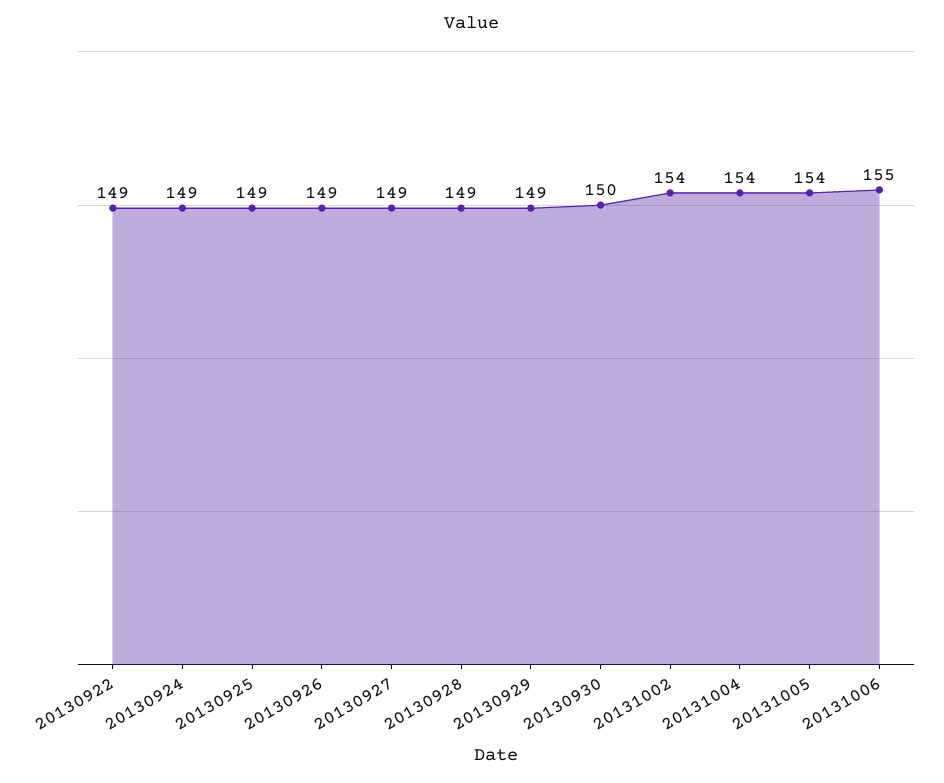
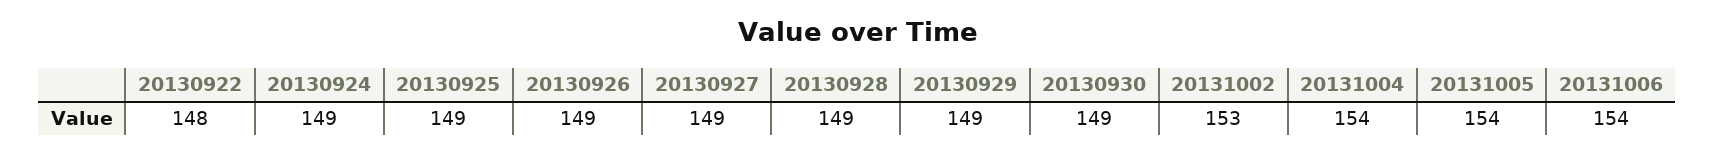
  {
-   "20130922": 149,
+   "20130922": 148,
    "20130924": 149,
    "20130925": 149,
    "20130926": 149,
    "20130927": 149,
    "20130928": 149,
    "20130929": 149,
-   "20130930": 150,
+   "20130930": 149,
-   "20131002": 154,
+   "20131002": 153,
    "20131004": 154,
    "20131005": 154,
-   "20131006": 155
+   "20131006": 154
  }

